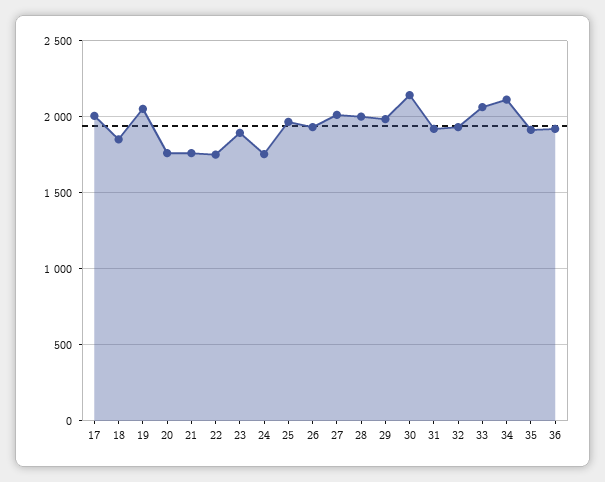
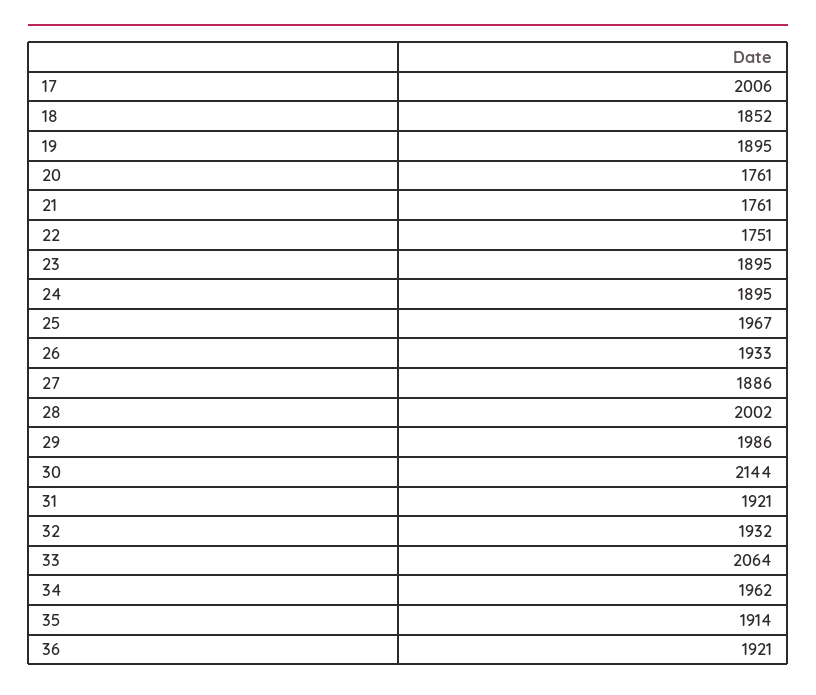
  {
    "17": 2006,
    "18": 1852,
-   "19": 2050,
+   "19": 1895,
    "20": 1761,
    "21": 1761,
    "22": 1751,
    "23": 1895,
-   "24": 1750,
+   "24": 1895,
    "25": 1967,
    "26": 1933,
-   "27": 2000,
+   "27": 1886,
    "28": 2002,
    "29": 1986,
    "30": 2144,
    "31": 1921,
    "32": 1932,
    "33": 2064,
-   "34": 2100,
+   "34": 1962,
    "35": 1914,
    "36": 1921
  }

